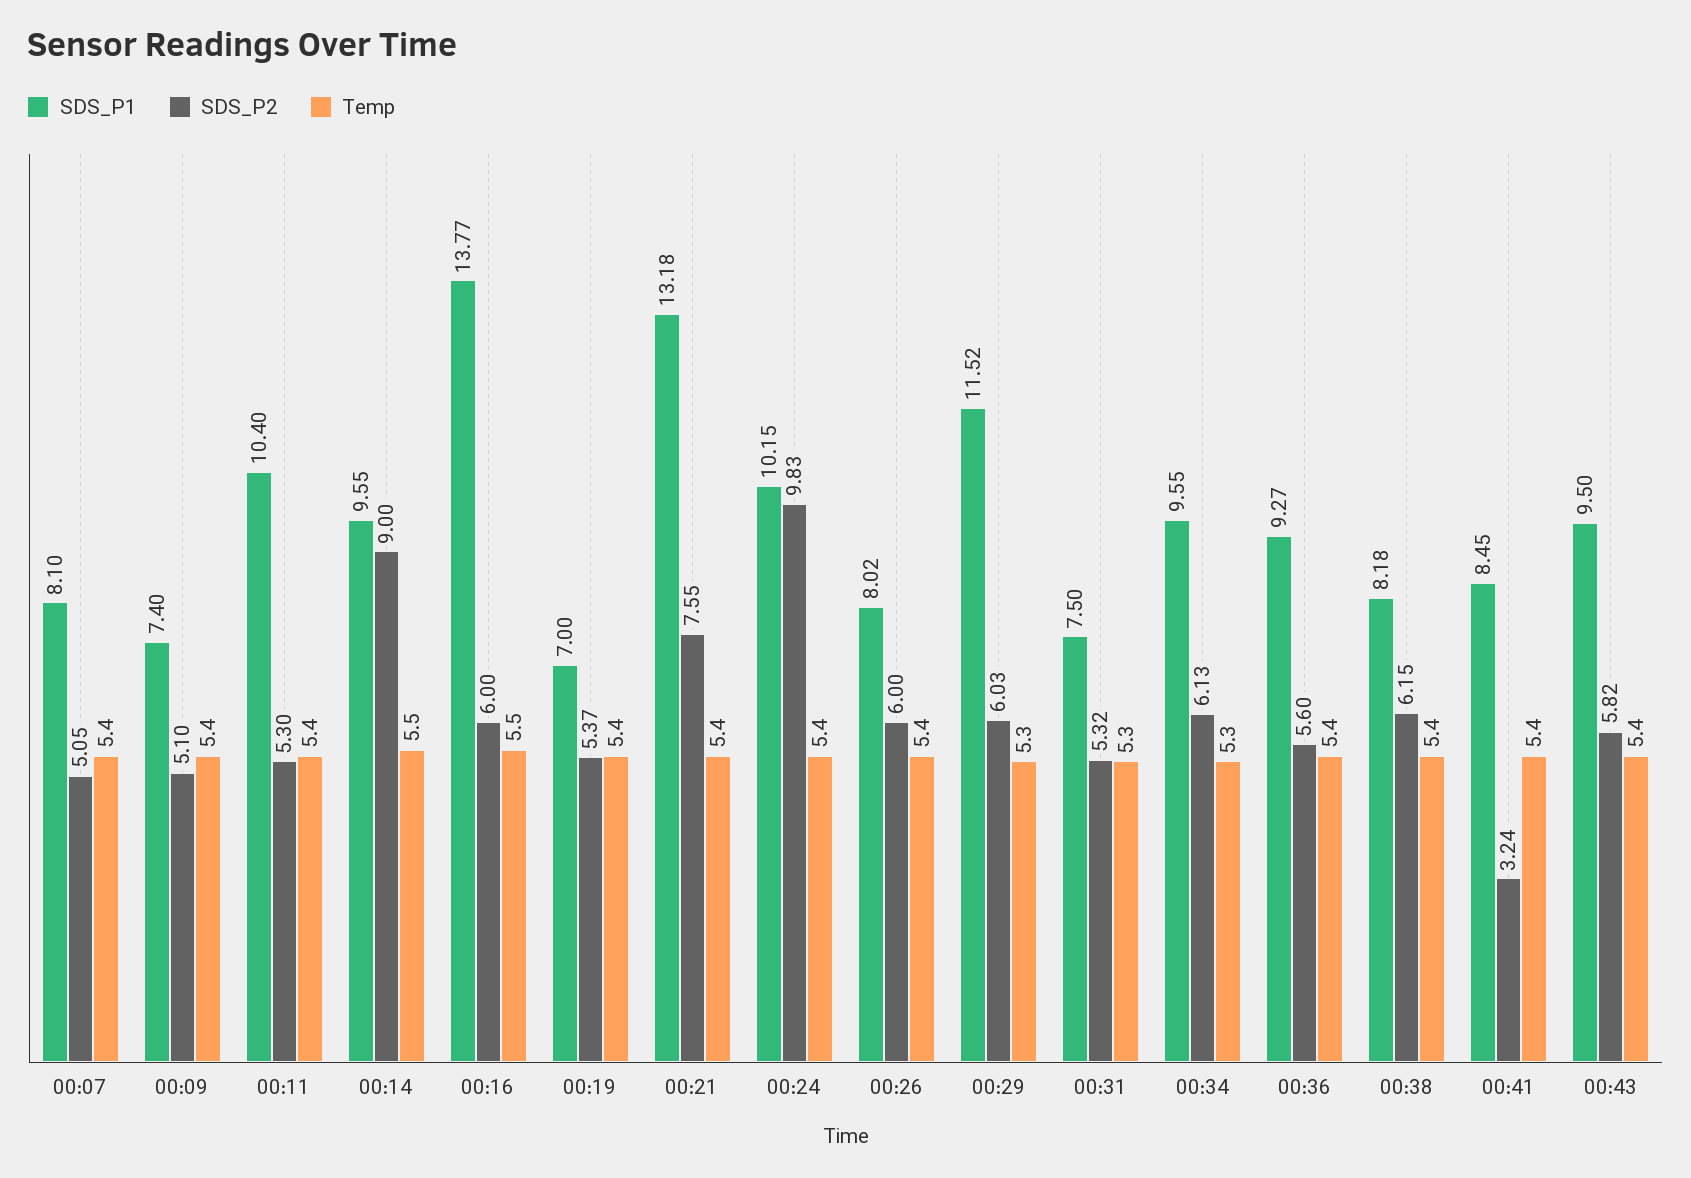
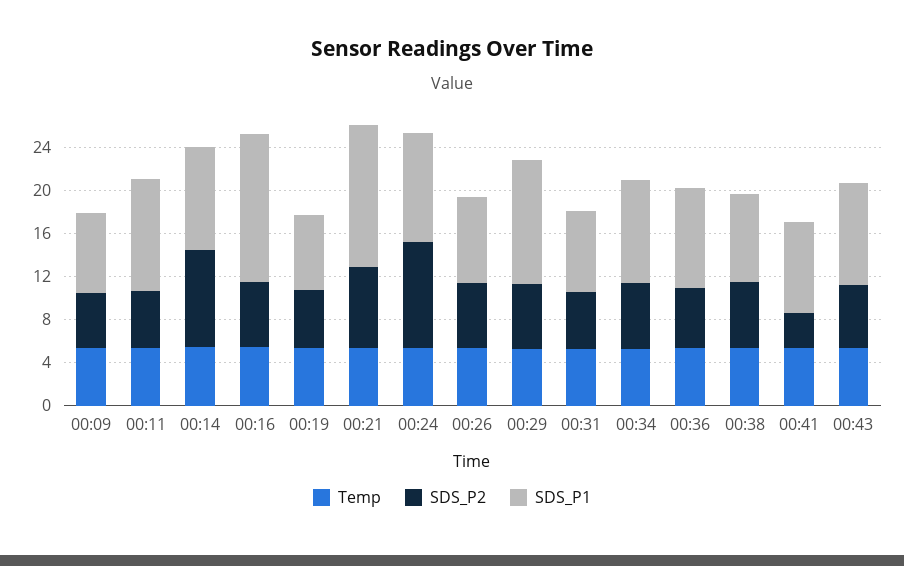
  {
    "SDS_P1": {
-     "00:07": 8.1,
      "00:09": 7.4,
      "00:11": 10.4,
      "00:14": 9.55,
      "00:16": 13.77,
      "00:19": 7,
      "00:21": 13.18,
      "00:24": 10.15,
      "00:26": 8.02,
      "00:29": 11.52,
      "00:31": 7.5,
      "00:34": 9.55,
      "00:36": 9.27,
      "00:38": 8.18,
      "00:41": 8.45,
      "00:43": 9.5
    },
    "SDS_P2": {
-     "00:07": 5.05,
      "00:09": 5.1,
      "00:11": 5.3,
      "00:14": 9,
      "00:16": 6,
      "00:19": 5.37,
      "00:21": 7.55,
      "00:24": 9.83,
      "00:26": 6,
      "00:29": 6.03,
      "00:31": 5.32,
      "00:34": 6.13,
      "00:36": 5.6,
      "00:38": 6.15,
      "00:41": 3.24,
      "00:43": 5.82
    },
    "Temp": {
-     "00:07": 5.4,
      "00:09": 5.4,
      "00:11": 5.4,
      "00:14": 5.5,
      "00:16": 5.5,
      "00:19": 5.4,
      "00:21": 5.4,
      "00:24": 5.4,
      "00:26": 5.4,
      "00:29": 5.3,
      "00:31": 5.3,
      "00:34": 5.3,
      "00:36": 5.4,
      "00:38": 5.4,
      "00:41": 5.4,
      "00:43": 5.4
    }
  }

